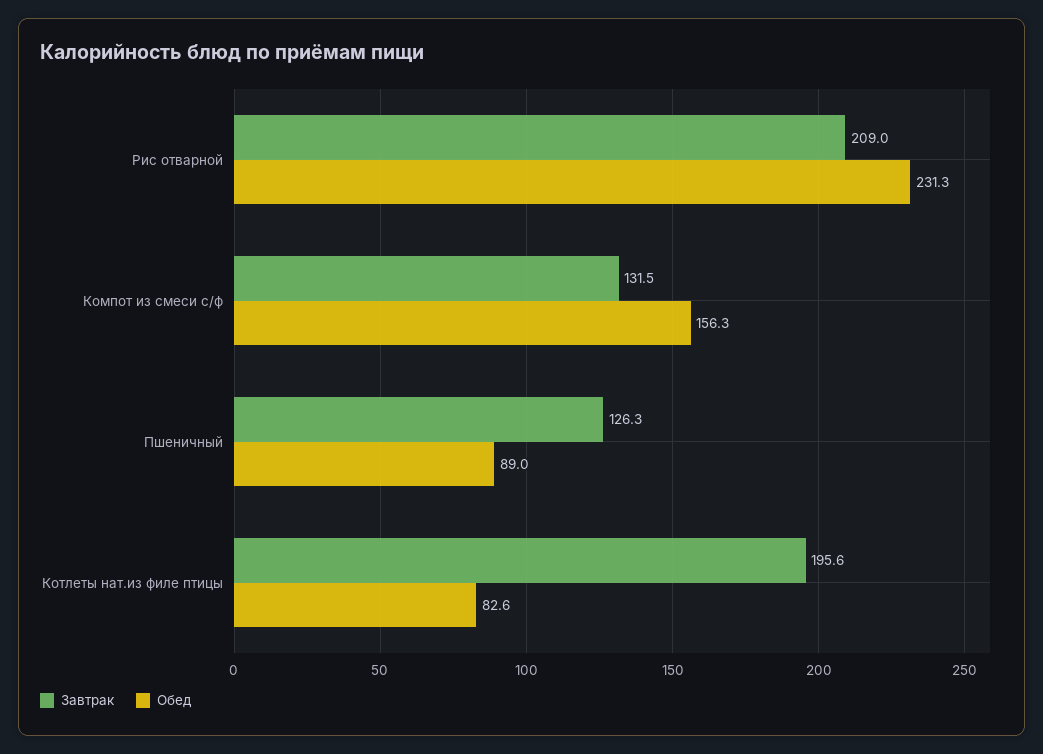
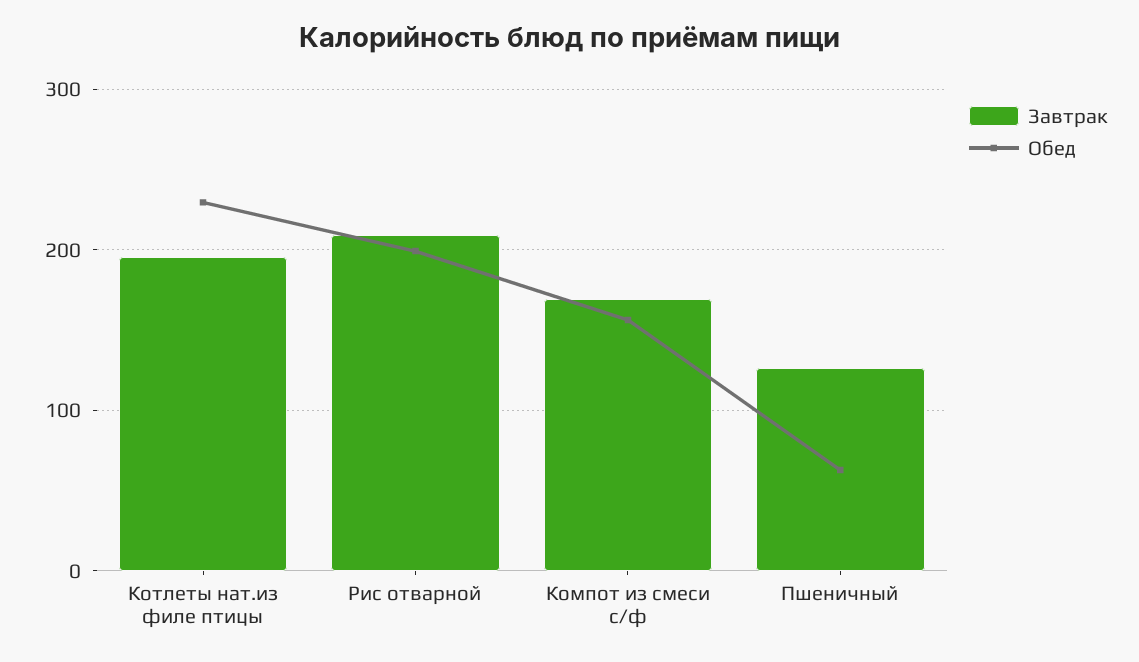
  {
    "Завтрак": {
      "Рис отварной": 209,
-     "Компот из смеси с/ф": 131.5,
+     "Компот из смеси с/ф": 170,
      "Пшеничный": 126.3,
      "Котлеты нат.из филе птицы": 195.6
    },
    "Обед": {
-     "Рис отварной": 231.3,
+     "Рис отварной": 200,
      "Компот из смеси с/ф": 156.3,
-     "Пшеничный": 89,
+     "Пшеничный": 60,
-     "Котлеты нат.из филе птицы": 82.6
+     "Котлеты нат.из филе птицы": 230
    }
  }

